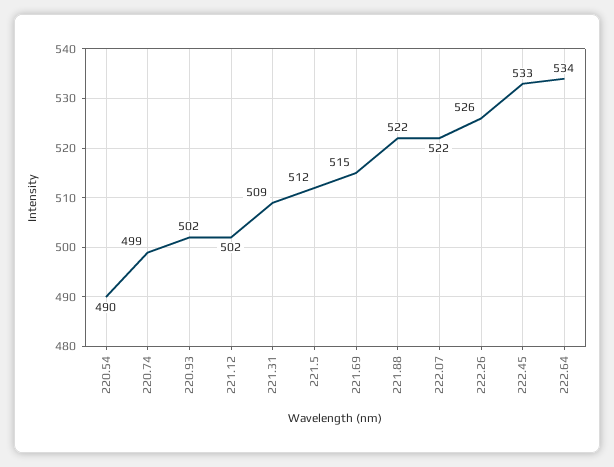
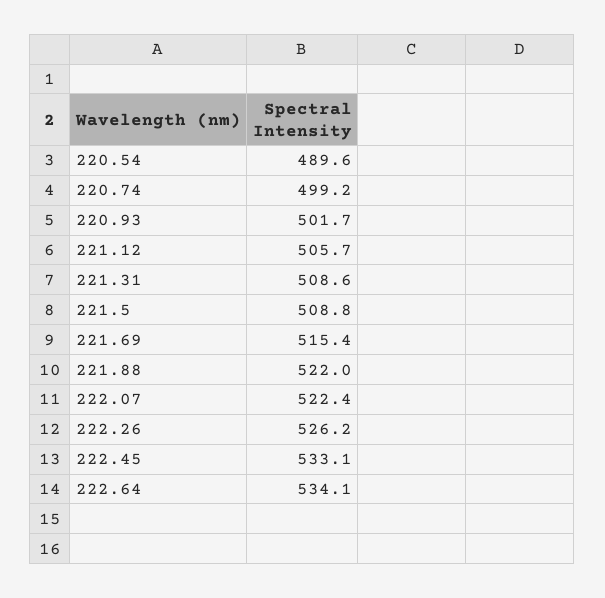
  {
    "220.54": 489.6,
    "220.74": 499.2,
    "220.93": 501.7,
-   "221.12": 502,
+   "221.12": 505.7,
    "221.31": 508.6,
-   "221.5": 512,
+   "221.5": 508.8,
    "221.69": 515.4,
    "221.88": 522,
    "222.07": 522.4,
    "222.26": 526.2,
    "222.45": 533.1,
    "222.64": 534.1
  }

